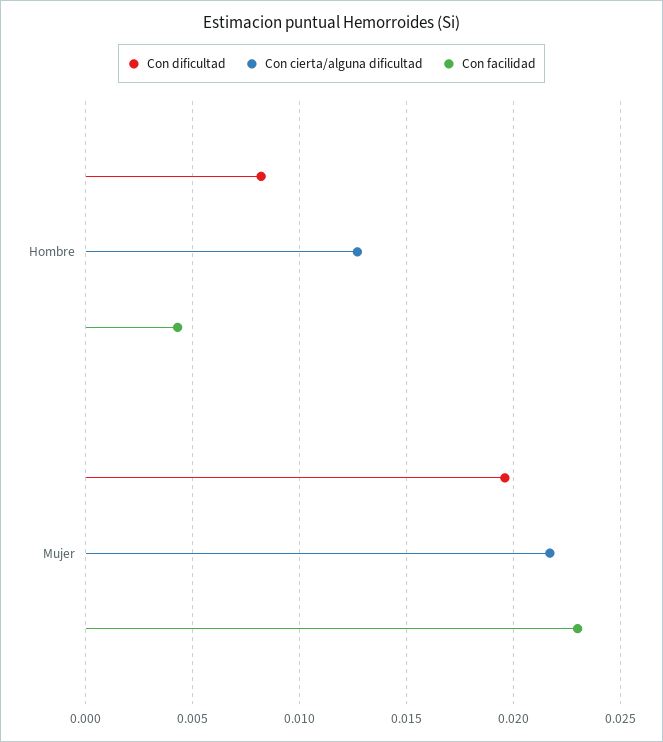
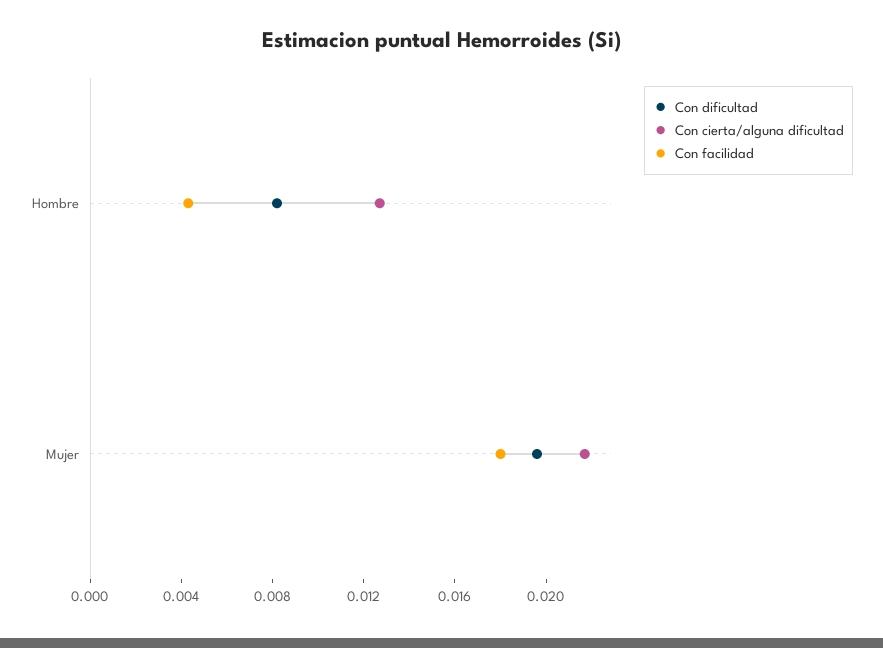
  {
    "Con dificultad": {
      "Hombre": 0.008,
      "Mujer": 0.0195
    },
    "Con cierta/alguna dificultad": {
      "Hombre": 0.0125,
      "Mujer": 0.0215
    },
    "Con facilidad": {
      "Hombre": 0.0045,
-     "Mujer": 0.023
+     "Mujer": 0.018
    }
  }

